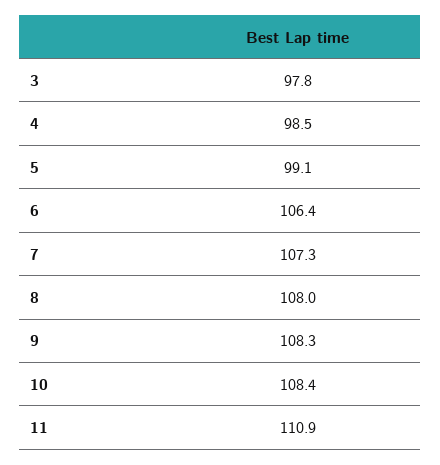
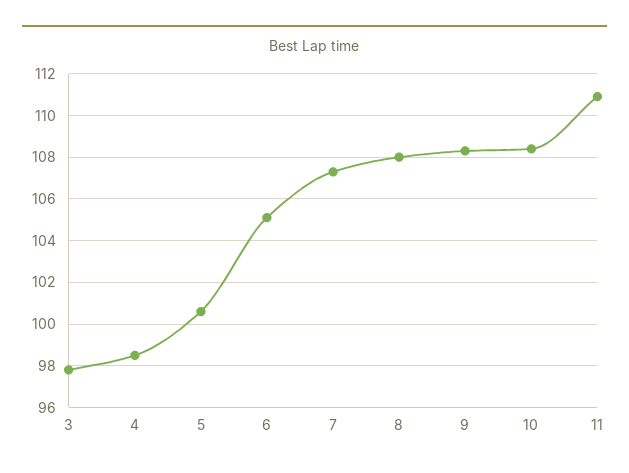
  {
    "3": 97.8,
    "4": 98.5,
-   "5": 99.1,
+   "5": 100.5,
-   "6": 106.4,
+   "6": 105,
    "7": 107.3,
    "8": 108,
    "9": 108.3,
    "10": 108.4,
    "11": 110.9
  }

